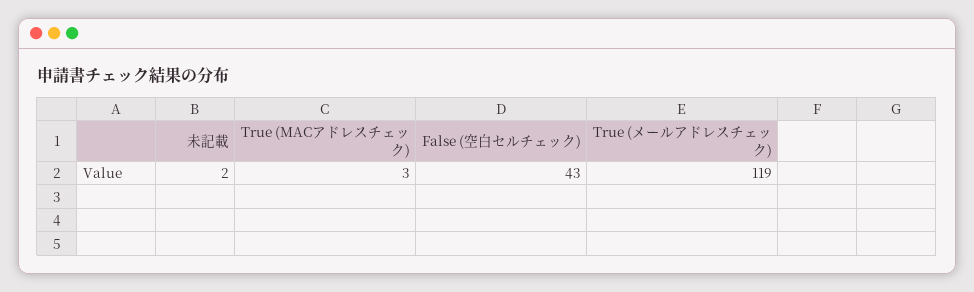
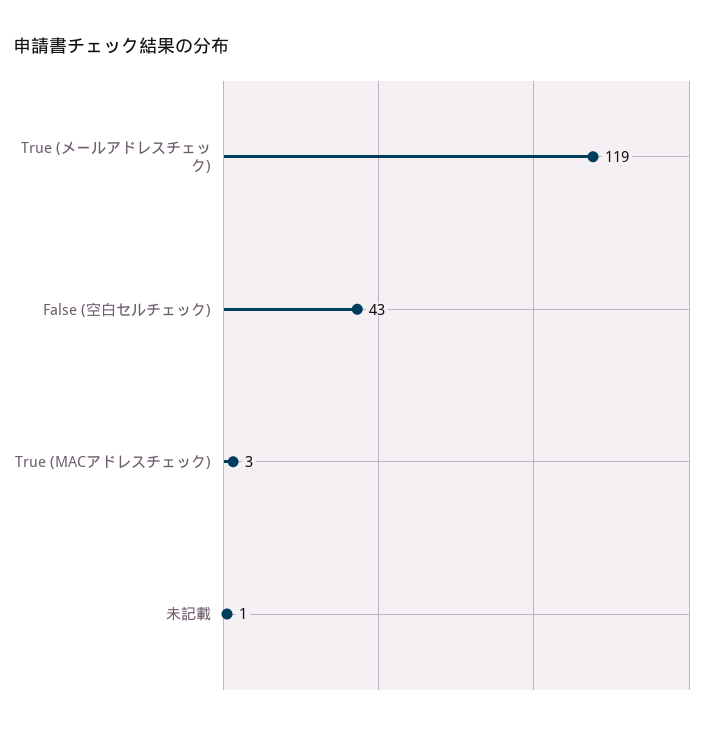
  {
-   "未記載": 2,
+   "未記載": 1,
    "True (MACアドレスチェック)": 3,
    "False (空白セルチェック)": 43,
    "True (メールアドレスチェック)": 119
  }

